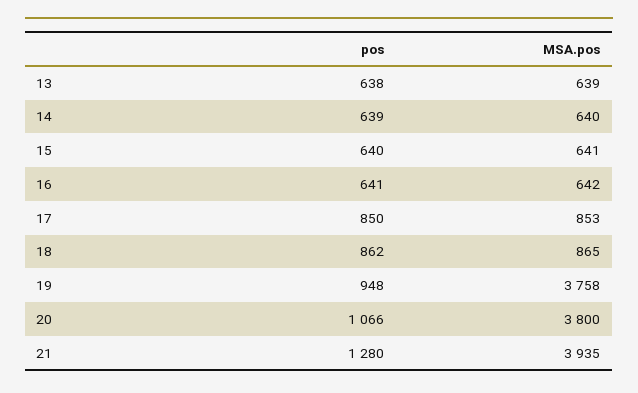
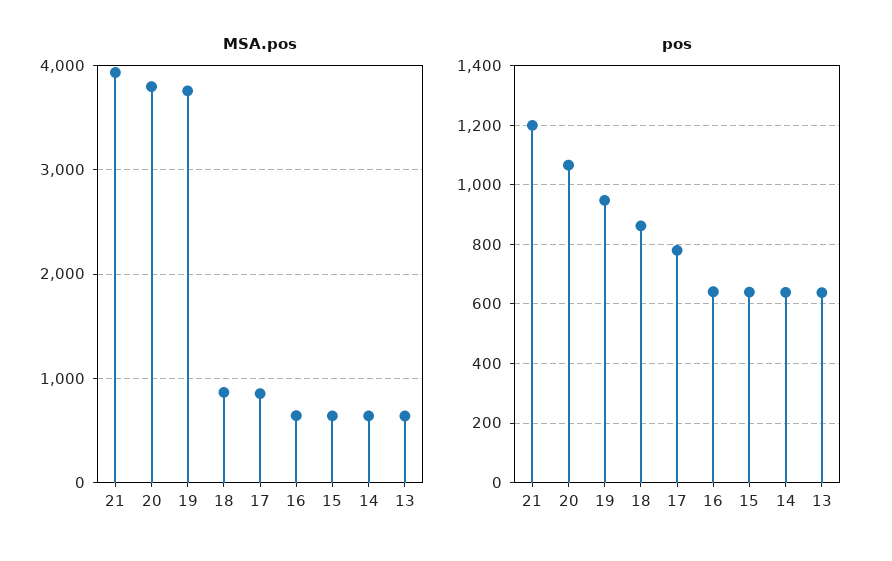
  {
    "pos": {
      "13": 638,
      "14": 639,
      "15": 640,
      "16": 641,
-     "17": 850,
+     "17": 775,
      "18": 862,
      "19": 948,
      "20": 1066,
-     "21": 1280
+     "21": 1200
    },
    "MSA.pos": {
      "13": 639,
      "14": 640,
      "15": 641,
      "16": 642,
      "17": 853,
      "18": 865,
      "19": 3758,
      "20": 3800,
      "21": 3935
    }
  }

